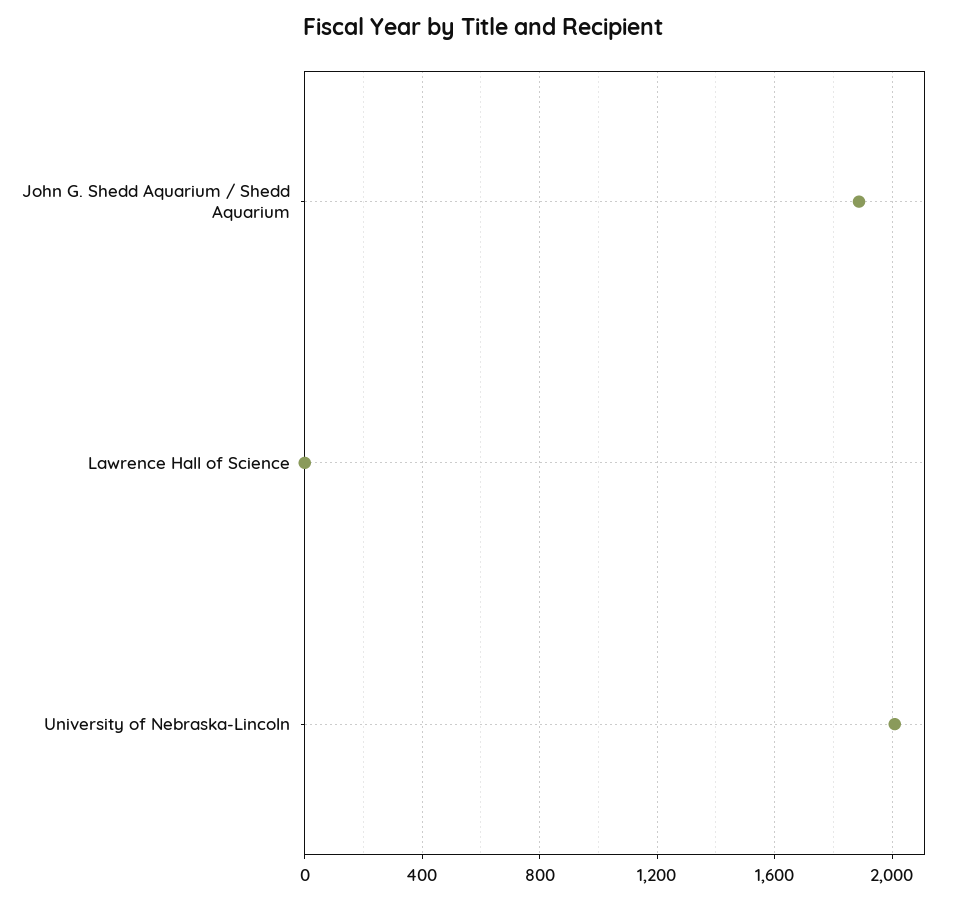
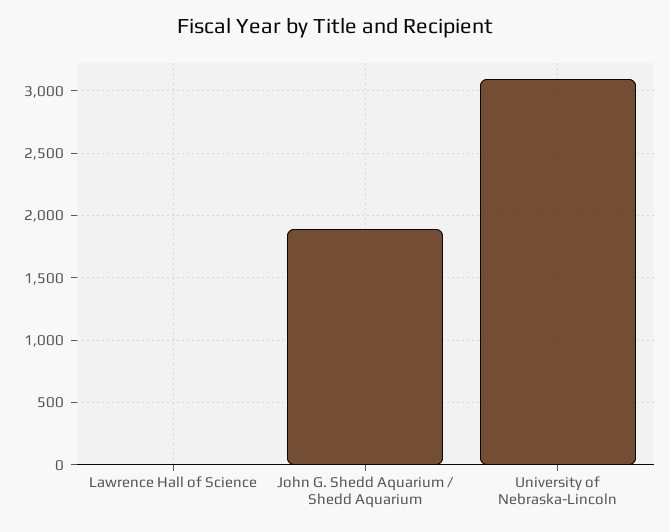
  {
    "John G. Shedd Aquarium / Shedd Aquarium": 1900,
    "Lawrence Hall of Science": 0,
-   "University of Nebraska-Lincoln": 2000
+   "University of Nebraska-Lincoln": 3100
  }

